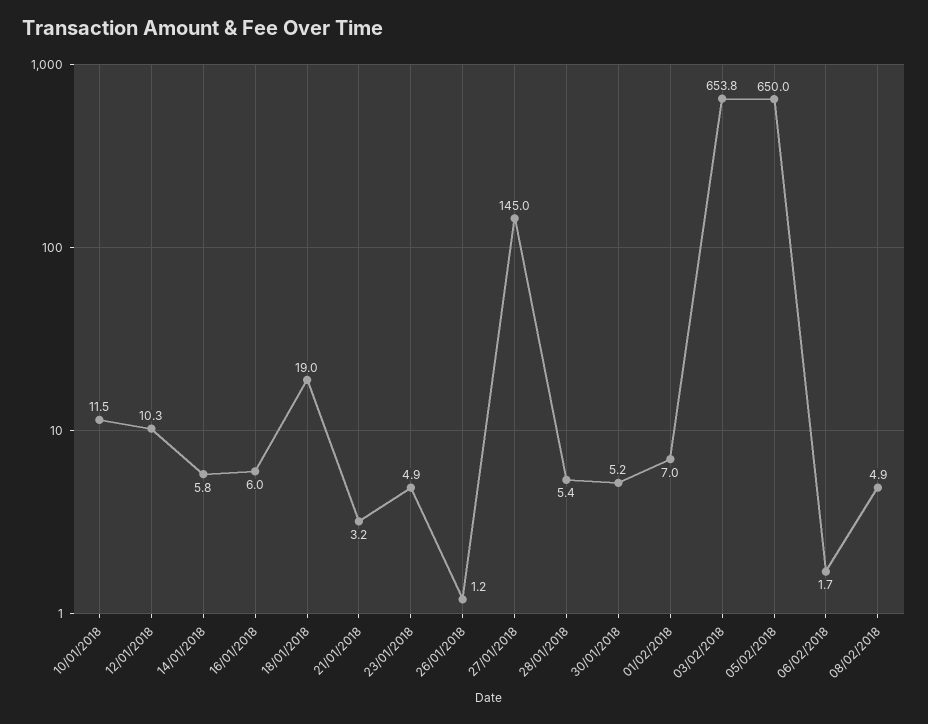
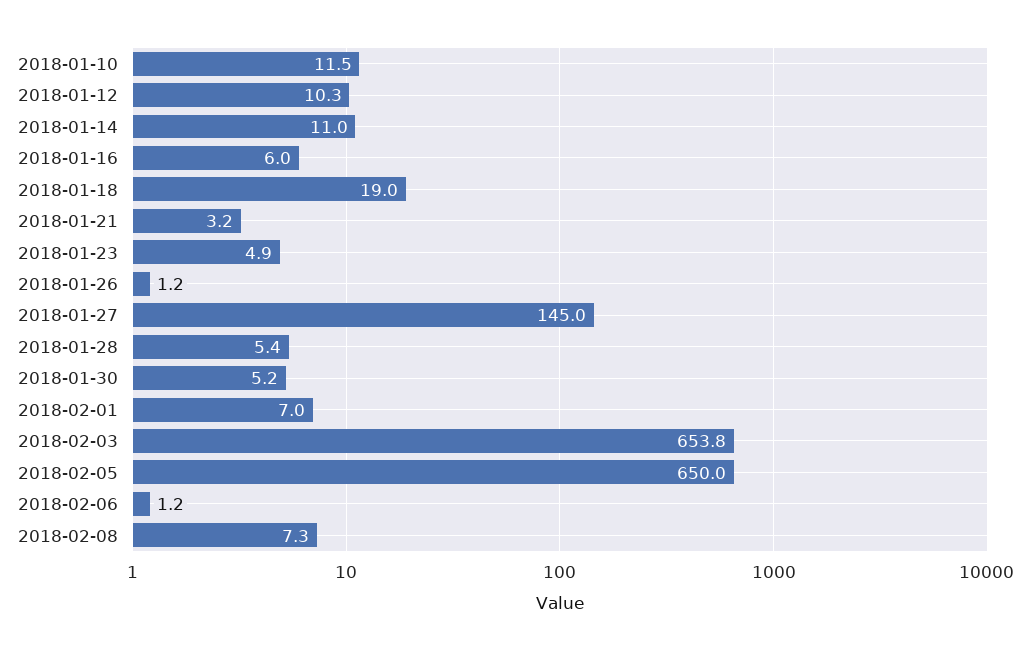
  {
    "10/01/2018": 11.5,
    "12/01/2018": 10.3,
-   "14/01/2018": 5.8,
+   "14/01/2018": 11,
    "16/01/2018": 6,
    "18/01/2018": 19,
    "21/01/2018": 3.2,
    "23/01/2018": 4.9,
    "26/01/2018": 1.2,
    "27/01/2018": 145,
    "28/01/2018": 5.4,
    "30/01/2018": 5.2,
    "01/02/2018": 7,
    "03/02/2018": 653.8,
    "05/02/2018": 650,
-   "06/02/2018": 1.7,
+   "06/02/2018": 1.2,
-   "08/02/2018": 4.9
+   "08/02/2018": 7.3
  }

